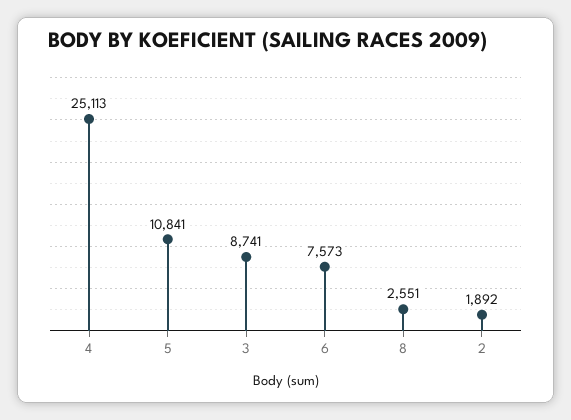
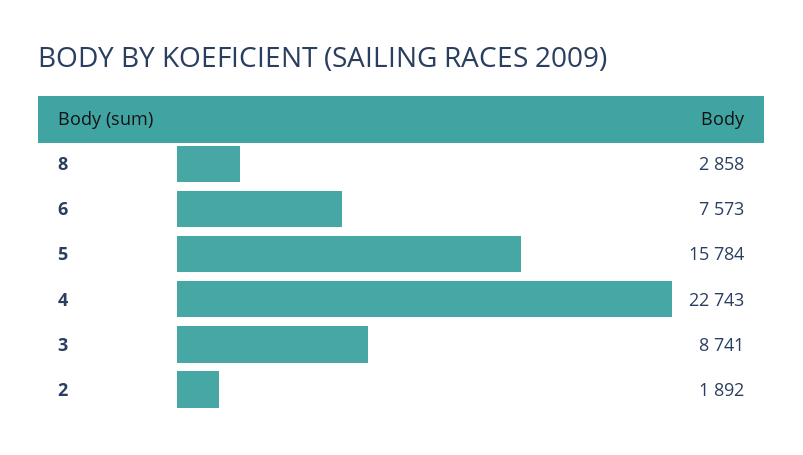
  {
-   "4": 25113,
+   "4": 22743,
-   "5": 10841,
+   "5": 15784,
    "3": 8741,
    "6": 7573,
-   "8": 2551,
+   "8": 2858,
    "2": 1892
  }

